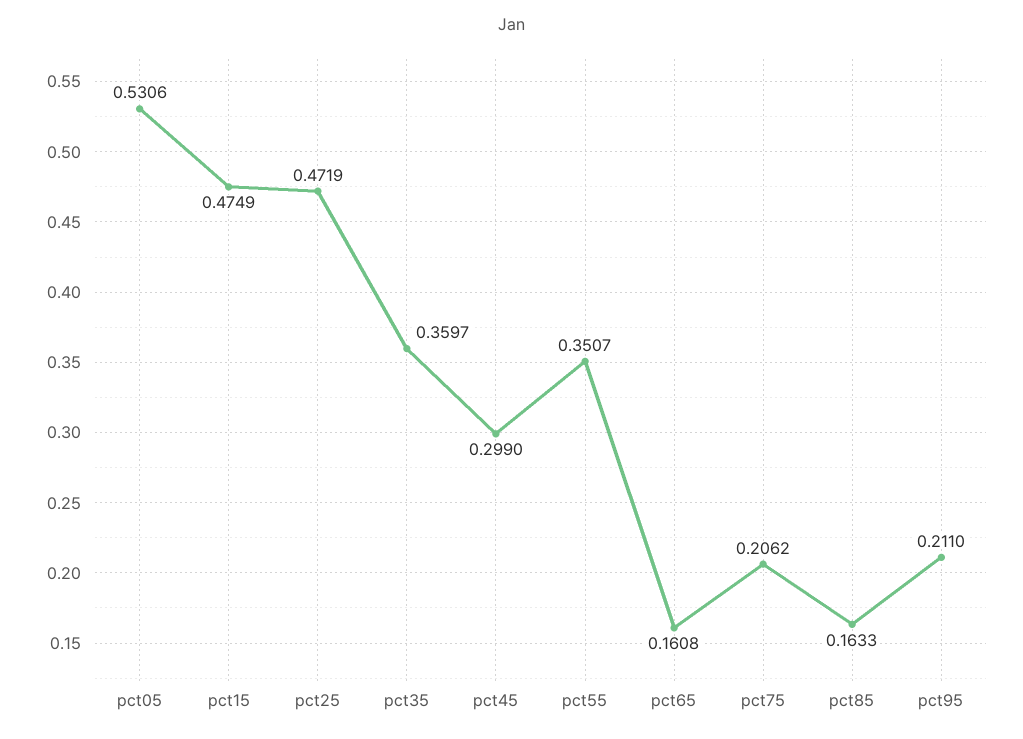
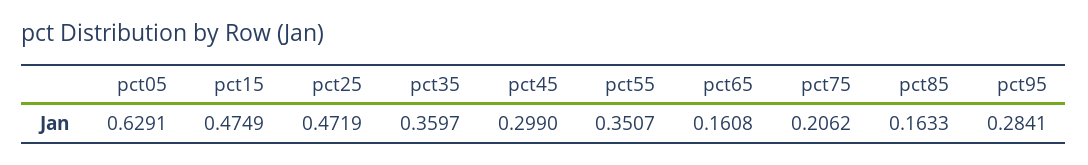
  {
-   "pct05": 0.5306,
+   "pct05": 0.6291,
    "pct15": 0.4749,
    "pct25": 0.4719,
    "pct35": 0.3597,
    "pct45": 0.299,
    "pct55": 0.3507,
    "pct65": 0.1608,
    "pct75": 0.2062,
    "pct85": 0.1633,
-   "pct95": 0.211
+   "pct95": 0.2841
  }

